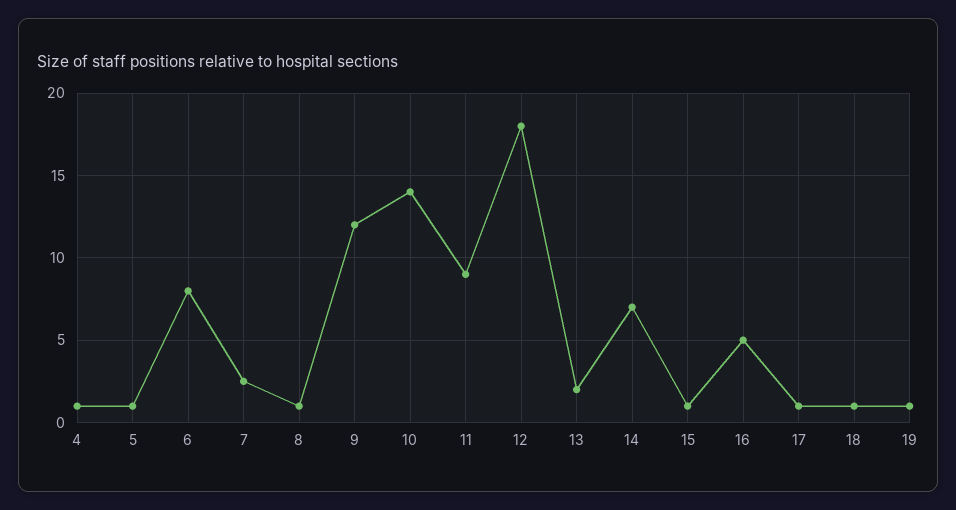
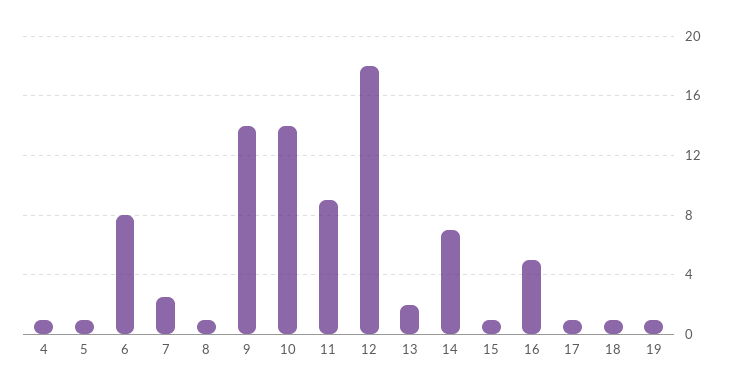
  {
    "4": 1,
    "5": 1,
    "6": 8,
    "7": 2.5,
    "8": 1,
-   "9": 12,
+   "9": 14,
    "10": 14,
    "11": 9,
    "12": 18,
    "13": 2,
    "14": 7,
    "15": 1,
    "16": 5,
    "17": 1,
    "18": 1,
    "19": 1
  }

